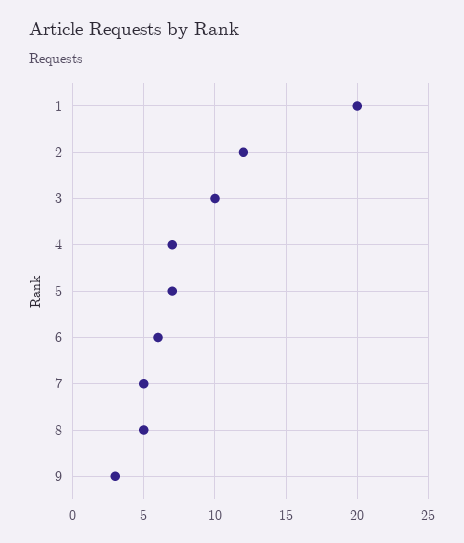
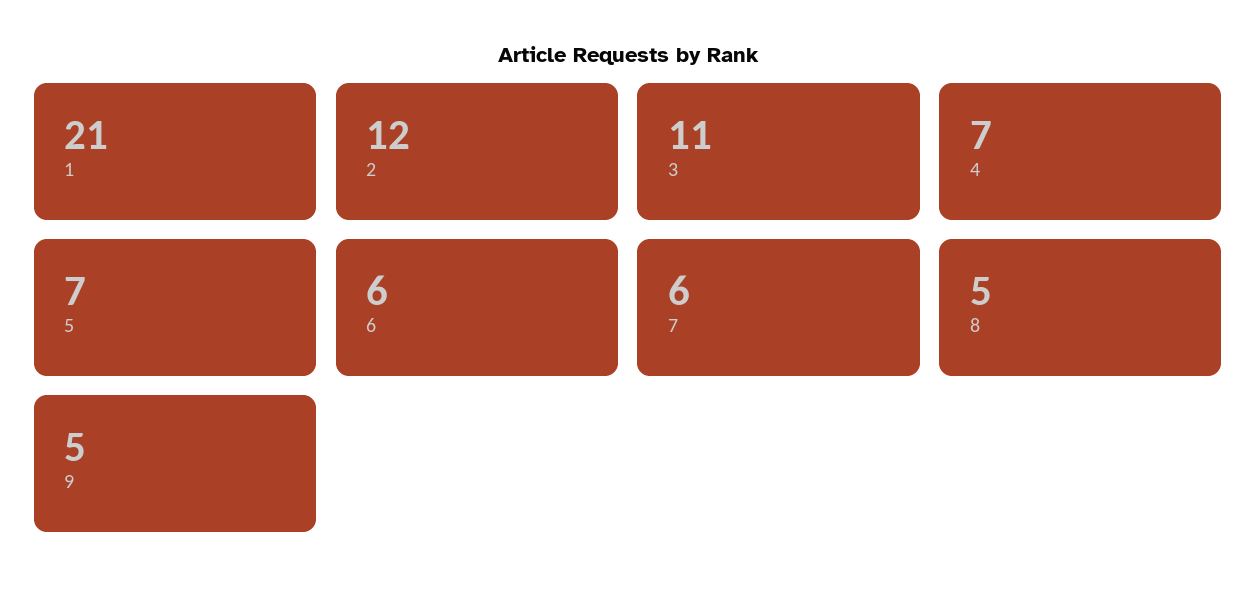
  {
-   "1": 20,
+   "1": 21,
    "2": 12,
-   "3": 10,
+   "3": 11,
    "4": 7,
    "5": 7,
    "6": 6,
-   "7": 5,
+   "7": 6,
    "8": 5,
-   "9": 3
+   "9": 5
  }

